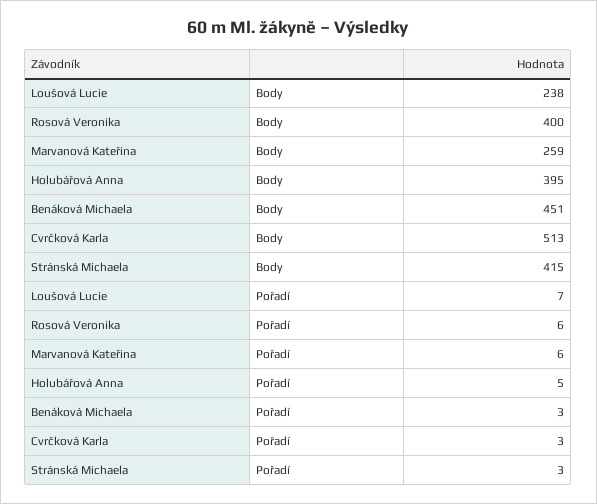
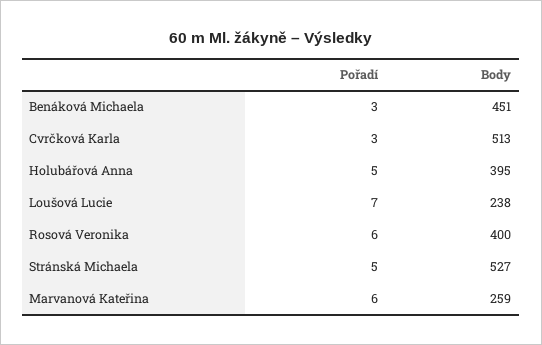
  {
    "Loušová Lucie": {
      "Body": 238,
      "Pořadí": 7
    },
    "Rosová Veronika": {
      "Body": 400,
      "Pořadí": 6
    },
    "Marvanová Kateřina": {
      "Body": 259,
      "Pořadí": 6
    },
    "Holubářová Anna": {
      "Body": 395,
      "Pořadí": 5
    },
    "Benáková Michaela": {
      "Body": 451,
      "Pořadí": 3
    },
    "Cvrčková Karla": {
      "Body": 513,
      "Pořadí": 3
    },
    "Stránská Michaela": {
-     "Body": 415,
+     "Body": 527,
-     "Pořadí": 3
+     "Pořadí": 5
    }
  }

